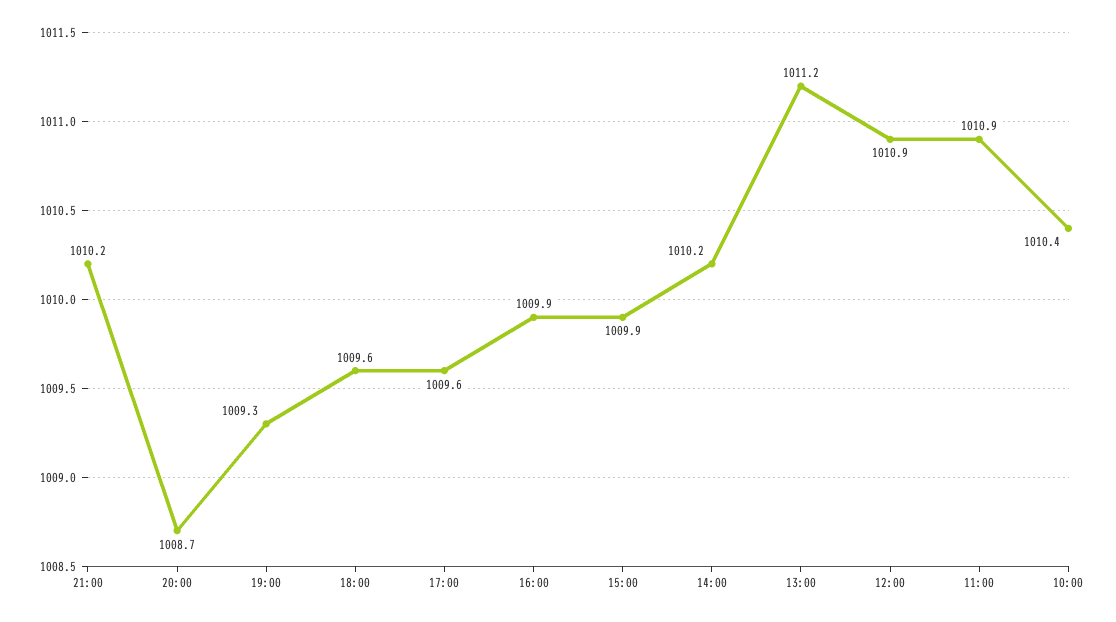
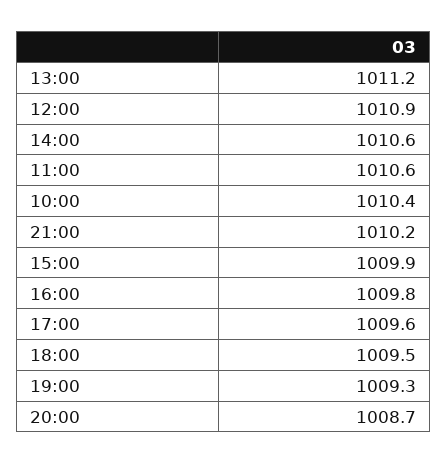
  {
    "21:00": 1010.2,
    "20:00": 1008.7,
    "19:00": 1009.3,
-   "18:00": 1009.6,
+   "18:00": 1009.5,
    "17:00": 1009.6,
-   "16:00": 1009.9,
+   "16:00": 1009.8,
    "15:00": 1009.9,
-   "14:00": 1010.2,
+   "14:00": 1010.6,
    "13:00": 1011.2,
    "12:00": 1010.9,
-   "11:00": 1010.9,
+   "11:00": 1010.6,
    "10:00": 1010.4
  }

